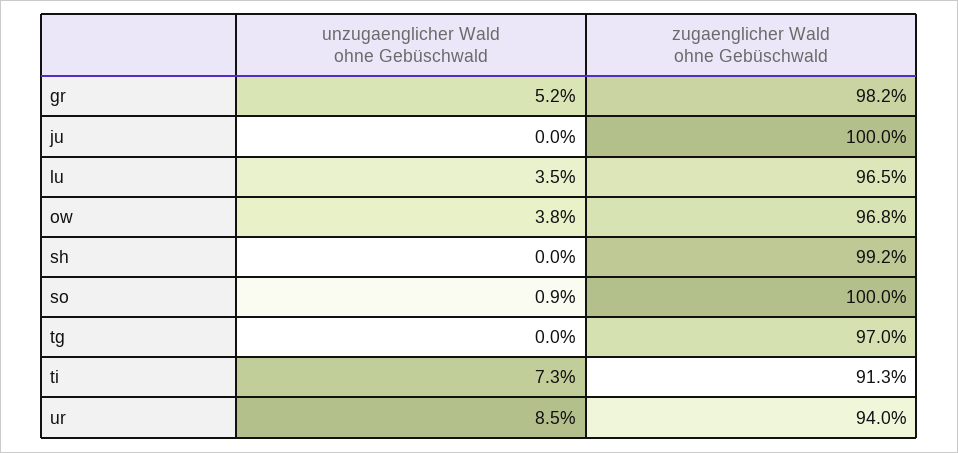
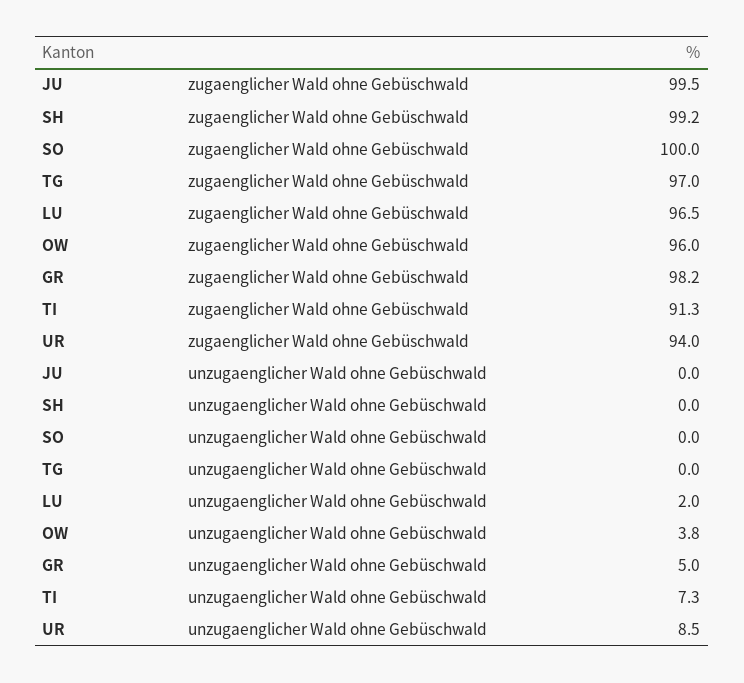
  {
    "unzugaenglicher Wald ohne Gebüschwald": {
-     "gr": 5.2,
+     "gr": 5,
      "ju": 0,
-     "lu": 3.5,
+     "lu": 2,
      "ow": 3.8,
      "sh": 0,
-     "so": 0.9,
+     "so": 0,
      "tg": 0,
      "ti": 7.3,
      "ur": 8.5
    },
    "zugaenglicher Wald ohne Gebüschwald": {
      "gr": 98.2,
-     "ju": 100,
+     "ju": 99.5,
      "lu": 96.5,
-     "ow": 96.8,
+     "ow": 96,
      "sh": 99.2,
      "so": 100,
      "tg": 97,
      "ti": 91.3,
      "ur": 94
    }
  }

